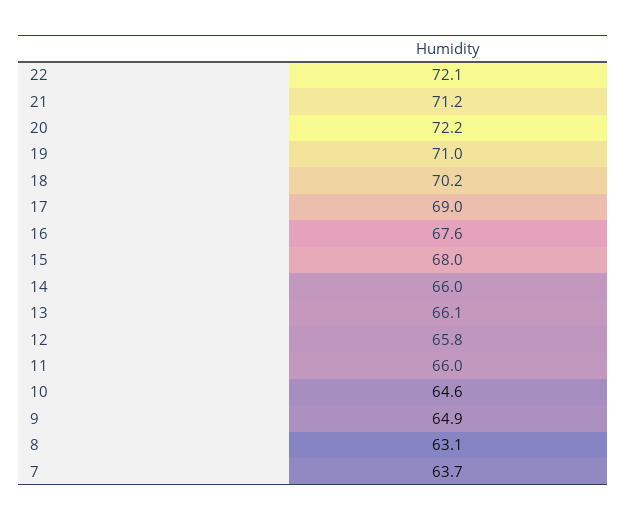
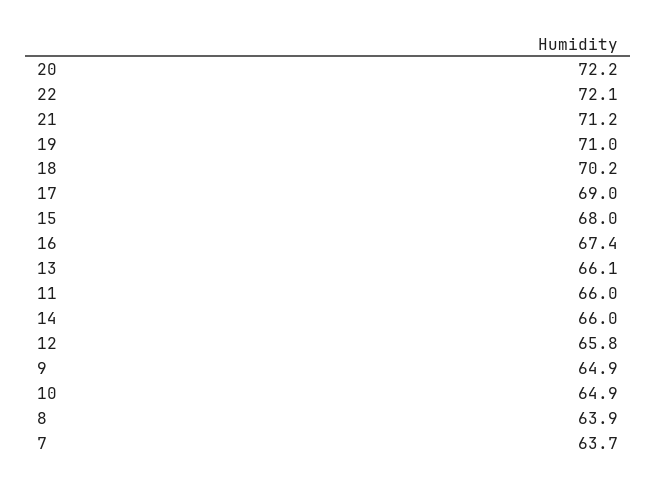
  {
    "22": 72.1,
    "21": 71.2,
    "20": 72.2,
    "19": 71,
    "18": 70.2,
    "17": 69,
-   "16": 67.6,
+   "16": 67.4,
    "15": 68,
    "14": 66,
    "13": 66.1,
    "12": 65.8,
    "11": 66,
-   "10": 64.6,
+   "10": 64.9,
    "9": 64.9,
-   "8": 63.1,
+   "8": 63.9,
    "7": 63.7
  }

